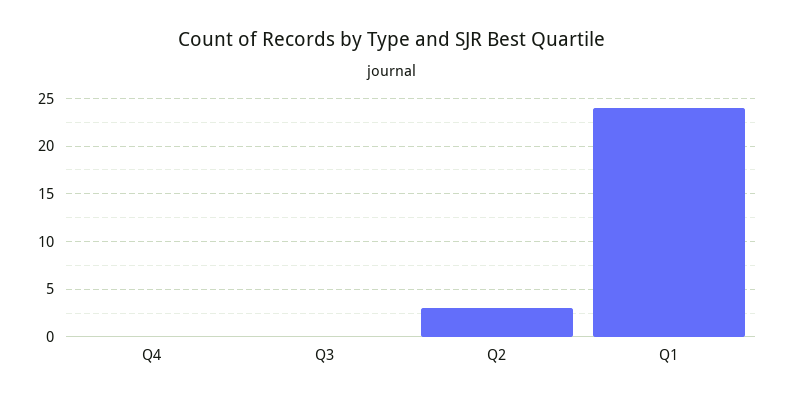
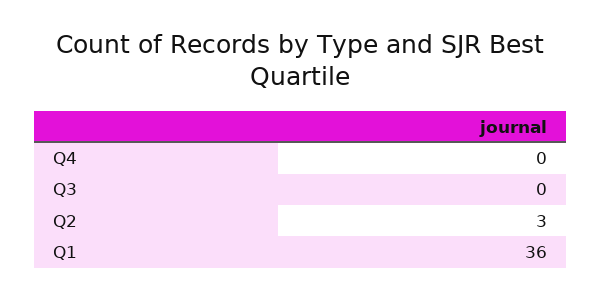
  {
    "Q4": 0,
    "Q3": 0,
    "Q2": 3,
-   "Q1": 24
+   "Q1": 36
  }

